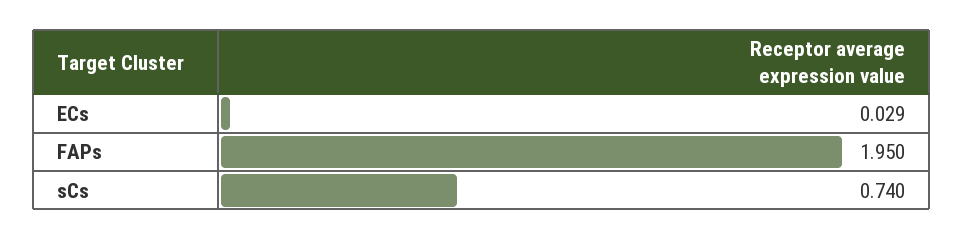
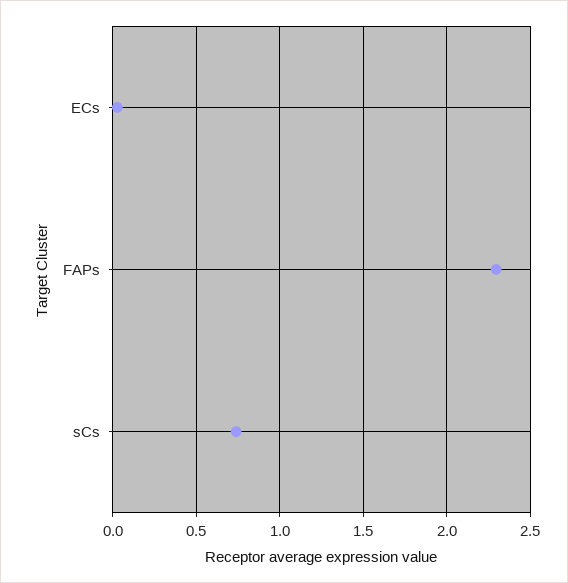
  {
    "ECs": 0.029,
-   "FAPs": 1.95,
+   "FAPs": 2.3,
    "sCs": 0.74
  }

